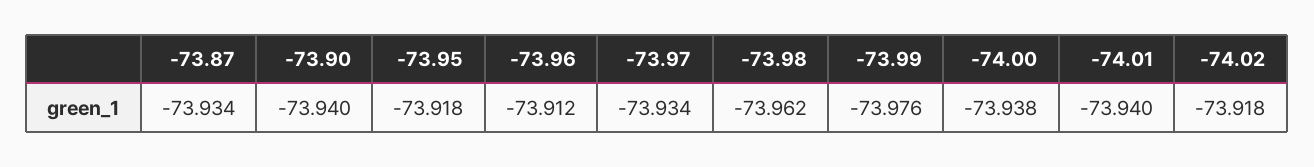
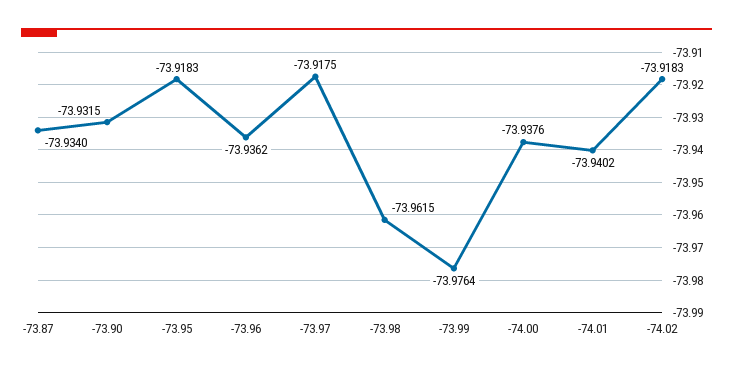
  {
    "-73.87": -73.934,
-   "-73.90": -73.94,
+   "-73.90": -73.9315,
    "-73.95": -73.9183,
-   "-73.96": -73.912,
+   "-73.96": -73.9362,
-   "-73.97": -73.934,
+   "-73.97": -73.9175,
    "-73.98": -73.9615,
    "-73.99": -73.9764,
    "-74.00": -73.9376,
    "-74.01": -73.9402,
    "-74.02": -73.9183
  }

